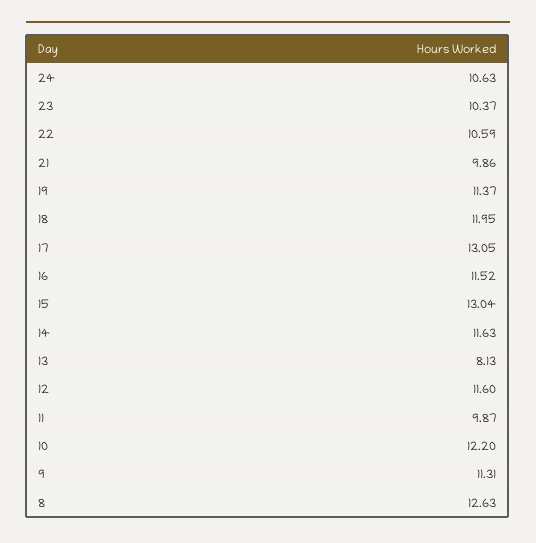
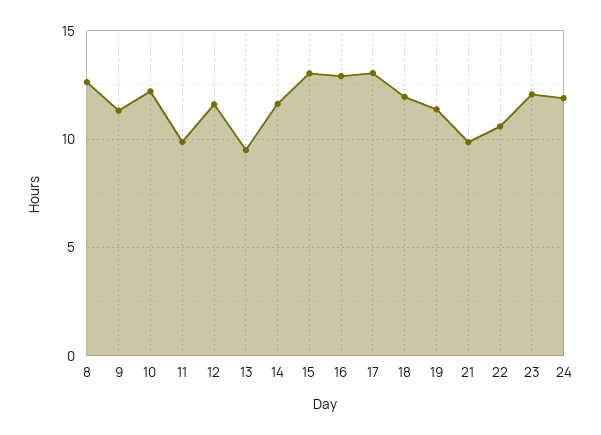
  {
-   "24": 10.63,
+   "24": 12,
-   "23": 10.37,
+   "23": 12,
    "22": 10.59,
    "21": 9.86,
    "19": 11.37,
    "18": 11.95,
    "17": 13.05,
-   "16": 11.52,
+   "16": 13,
    "15": 13.04,
    "14": 11.63,
-   "13": 8.13,
+   "13": 9.5,
    "12": 11.6,
    "11": 9.87,
    "10": 12.2,
    "9": 11.31,
    "8": 12.63
  }

